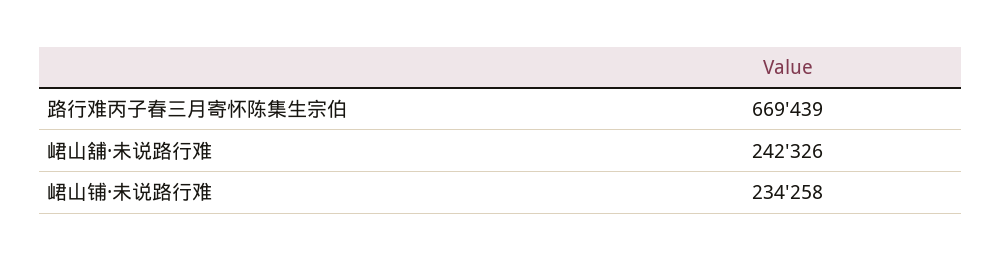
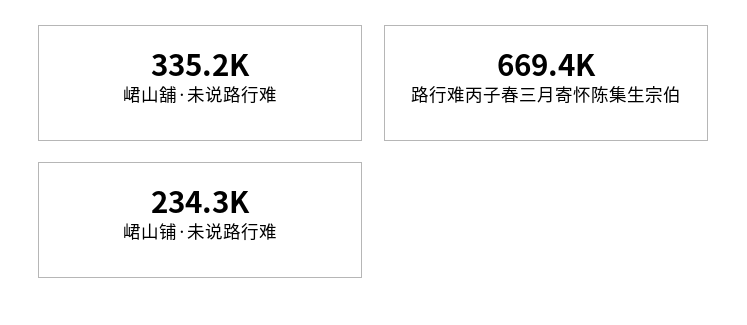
  {
    "路行难丙子春三月寄怀陈集生宗伯": 669439,
-   "峮山舖·未说路行难": 242326,
+   "峮山舖·未说路行难": 335200,
    "峮山铺·未说路行难": 234258
  }

